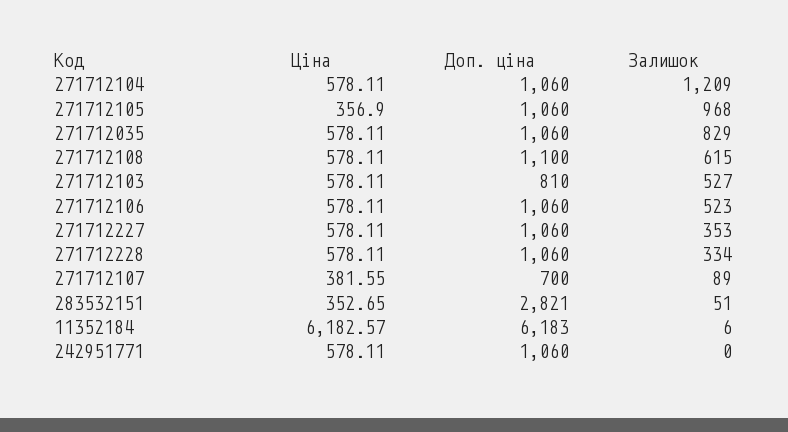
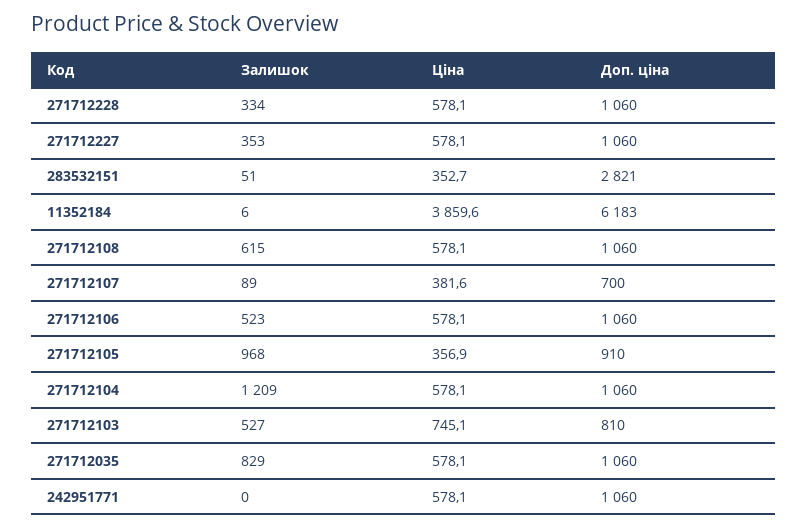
  {
    "Ціна": {
      "271712104": 578.11,
      "271712105": 356.9,
      "271712035": 578.11,
      "271712108": 578.11,
-     "271712103": 578.11,
+     "271712103": 745.1,
      "271712106": 578.11,
      "271712227": 578.11,
      "271712228": 578.11,
      "271712107": 381.55,
      "283532151": 352.65,
-     "11352184": 6182.57,
+     "11352184": 3859.6,
      "242951771": 578.11
    },
    "Доп. ціна": {
      "271712104": 1060,
-     "271712105": 1060,
+     "271712105": 910,
      "271712035": 1060,
-     "271712108": 1100,
+     "271712108": 1060,
      "271712103": 810,
      "271712106": 1060,
      "271712227": 1060,
      "271712228": 1060,
      "271712107": 700,
      "283532151": 2821,
      "11352184": 6183,
      "242951771": 1060
    },
    "Залишок": {
      "271712104": 1209,
      "271712105": 968,
      "271712035": 829,
      "271712108": 615,
      "271712103": 527,
      "271712106": 523,
      "271712227": 353,
      "271712228": 334,
      "271712107": 89,
      "283532151": 51,
      "11352184": 6,
      "242951771": 0
    }
  }

